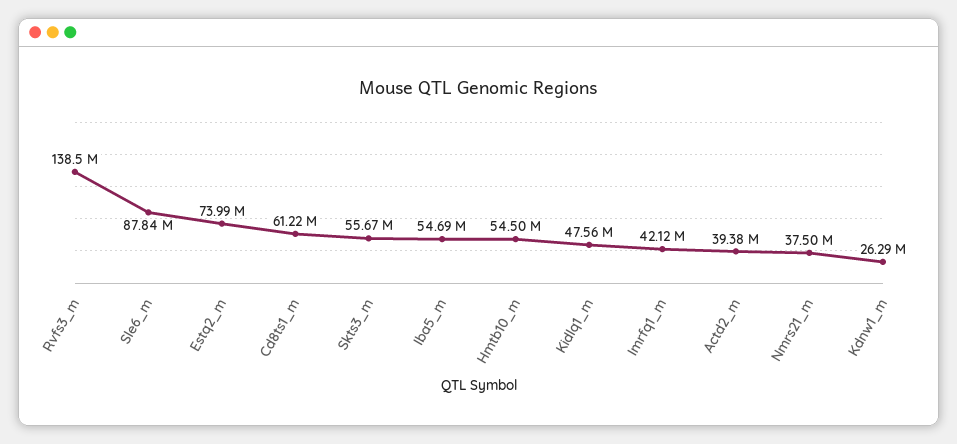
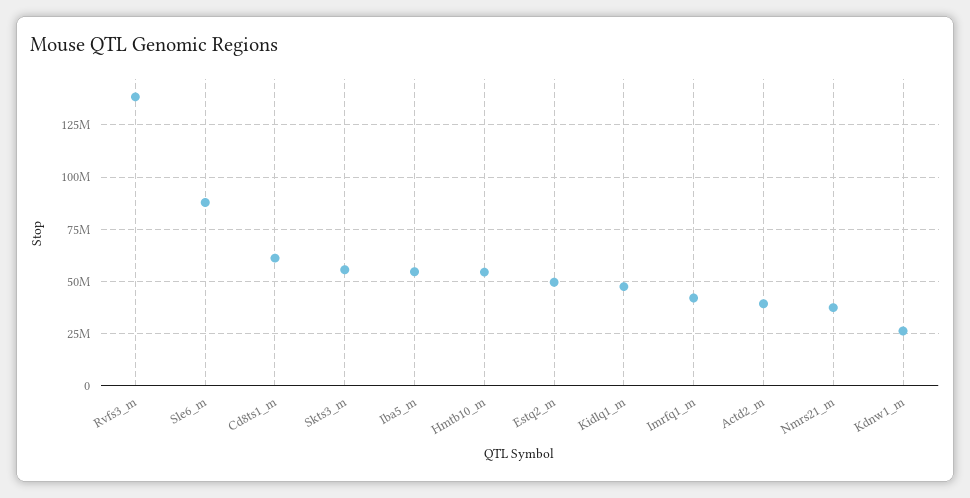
  {
    "Rvfs3_m": 138500000,
    "Sle6_m": 87840000,
-   "Estq2_m": 73990000,
+   "Estq2_m": 50000000,
    "Cd8ts1_m": 61220000,
    "Skts3_m": 55670000,
    "Iba5_m": 54690000,
    "Hmtb10_m": 54500000,
    "Kidlq1_m": 47560000,
    "Imrfq1_m": 42120000,
    "Actd2_m": 39380000,
    "Nmrs21_m": 37500000,
    "Kdnw1_m": 26290000
  }

